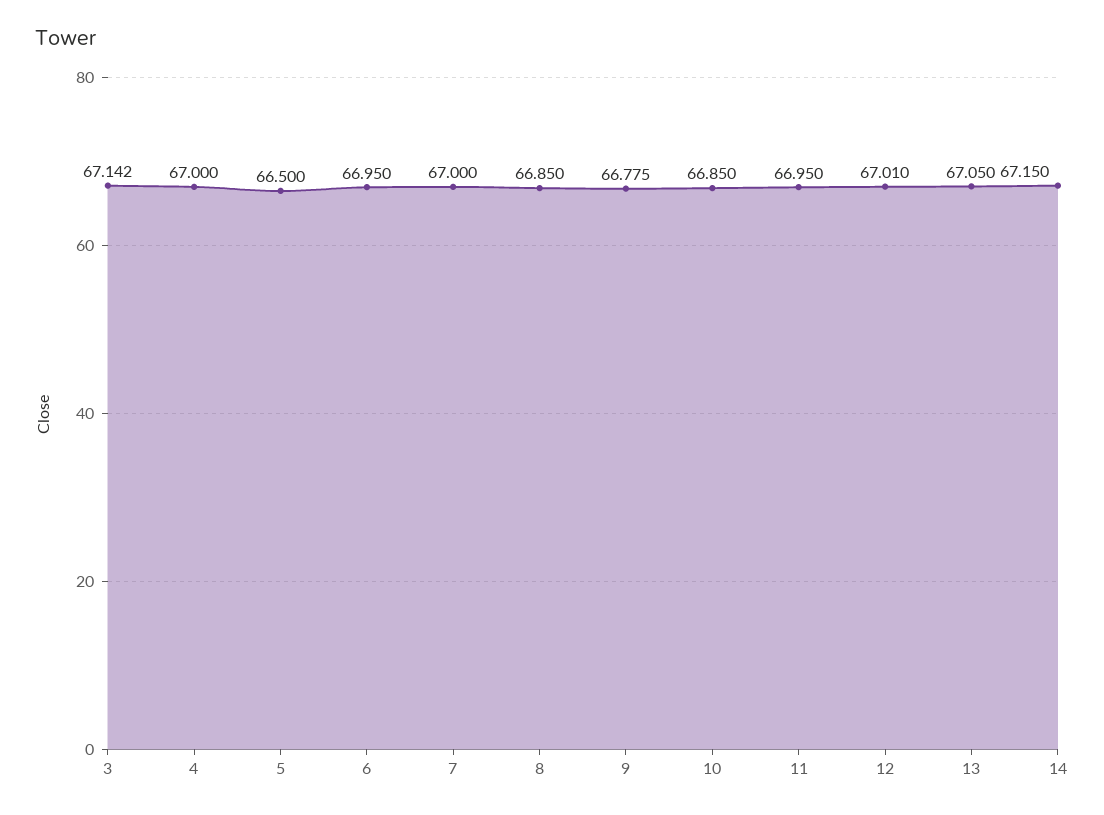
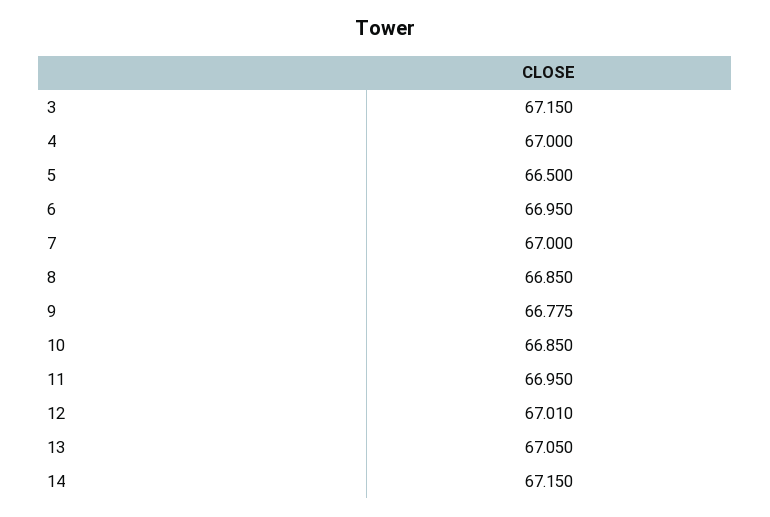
  {
-   "3": 67.142,
+   "3": 67.15,
    "4": 67,
    "5": 66.5,
    "6": 66.95,
    "7": 67,
    "8": 66.85,
    "9": 66.775,
    "10": 66.85,
    "11": 66.95,
    "12": 67.01,
    "13": 67.05,
    "14": 67.15
  }

